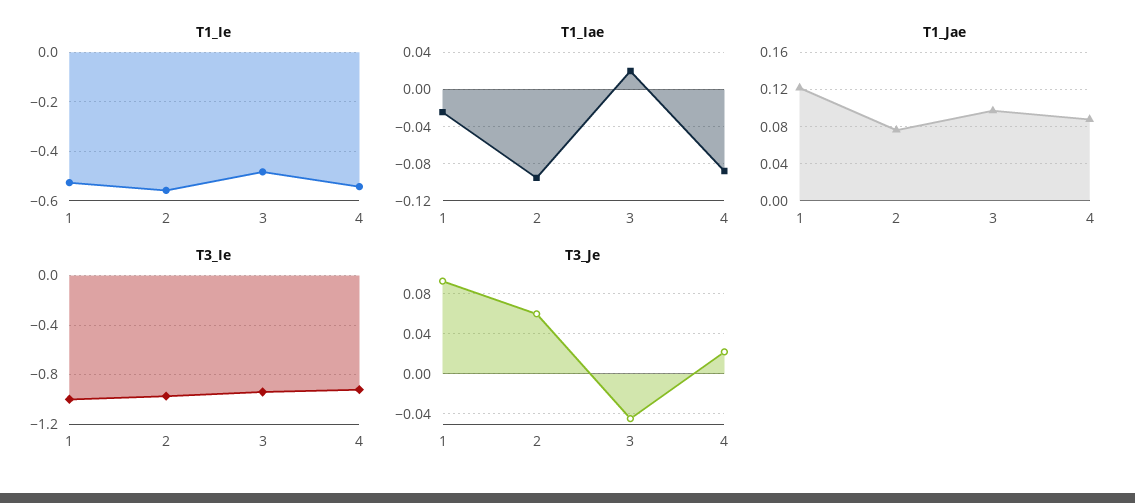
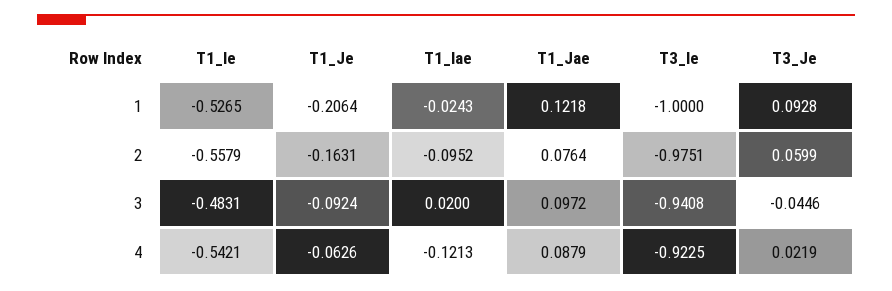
  {
    "T1_Ie": {
      "1": -0.5265,
      "2": -0.5579,
      "3": -0.4831,
      "4": -0.5421
    },
    "T1_Iae": {
      "1": -0.0243,
      "2": -0.0952,
      "3": 0.02,
-     "4": -0.09
+     "4": -0.1213
    },
    "T1_Jae": {
      "1": 0.1218,
      "2": 0.0764,
      "3": 0.0972,
      "4": 0.0879
    },
    "T3_Ie": {
      "1": -1,
      "2": -0.9751,
      "3": -0.9408,
      "4": -0.9225
    },
    "T3_Je": {
      "1": 0.0928,
      "2": 0.0599,
      "3": -0.0446,
      "4": 0.0219
-   }
+   },
+   "T1_Je": {
+     "1": -0.2064,
+     "2": -0.1631,
+     "3": -0.0924,
+     "4": -0.0626
+   }
  }

